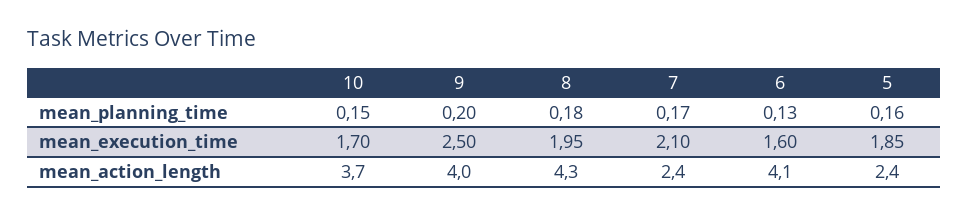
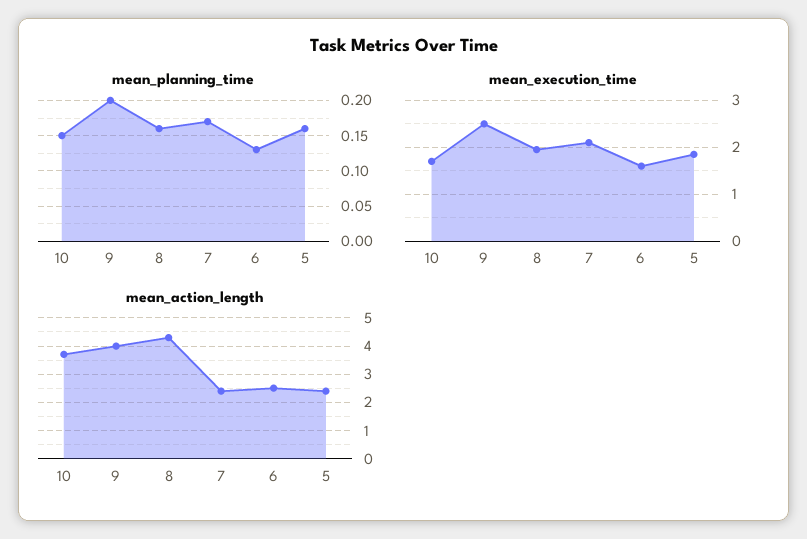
  {
    "mean_planning_time": {
      "10": 0.15,
      "9": 0.2,
-     "8": 0.18,
+     "8": 0.16,
      "7": 0.17,
      "6": 0.13,
      "5": 0.16
    },
    "mean_execution_time": {
      "10": 1.7,
      "9": 2.5,
      "8": 1.95,
      "7": 2.1,
      "6": 1.6,
      "5": 1.85
    },
    "mean_action_length": {
      "10": 3.7,
      "9": 4,
      "8": 4.3,
      "7": 2.4,
-     "6": 4.1,
+     "6": 2.5,
      "5": 2.4
    }
  }

